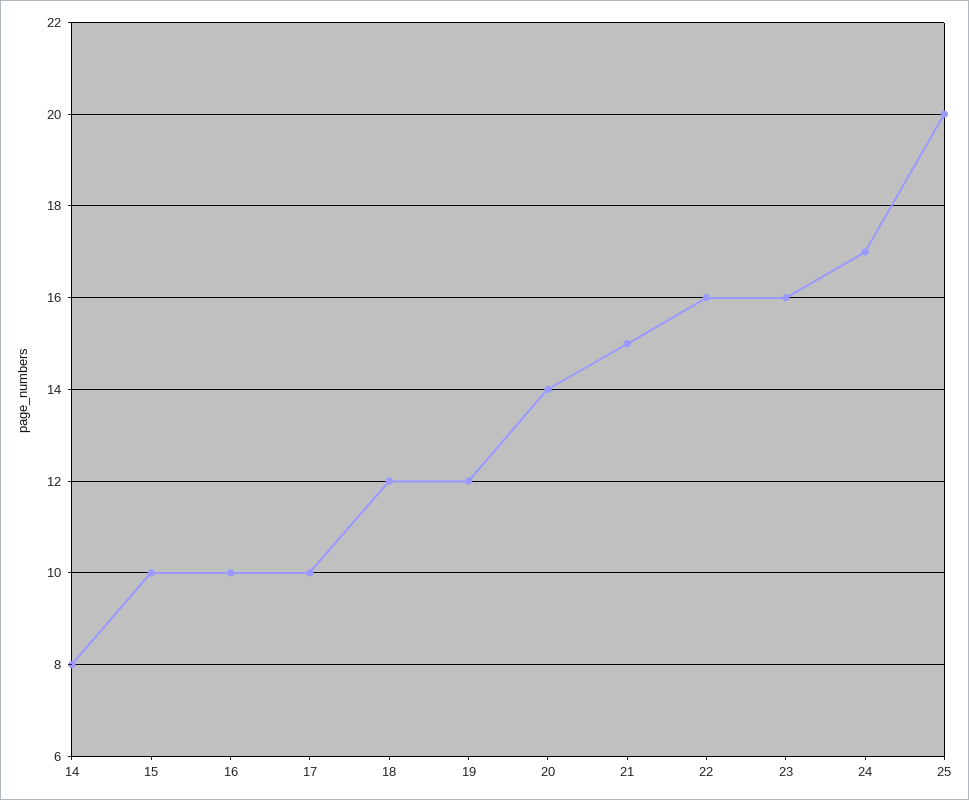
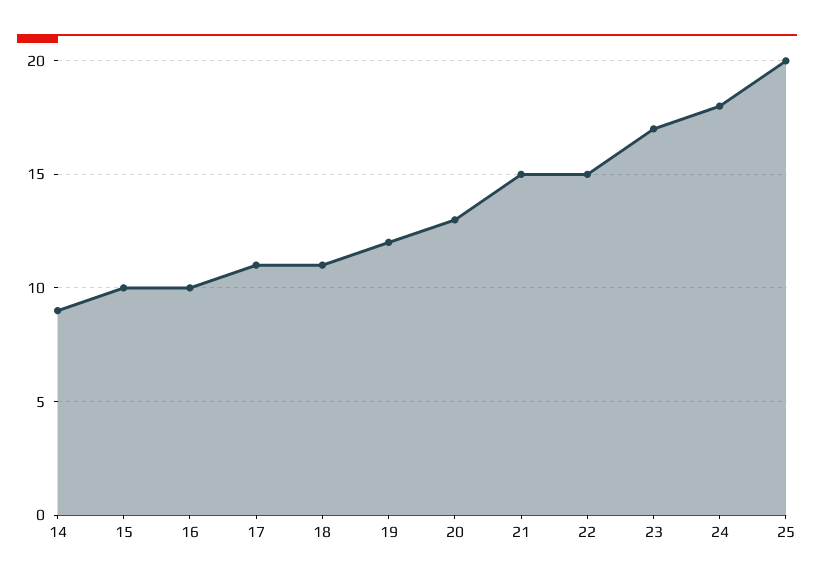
  {
-   "14": 8,
+   "14": 9,
    "15": 10,
    "16": 10,
-   "17": 10,
+   "17": 11,
-   "18": 12,
+   "18": 11,
    "19": 12,
-   "20": 14,
+   "20": 13,
    "21": 15,
-   "22": 16,
+   "22": 15,
-   "23": 16,
+   "23": 17,
-   "24": 17,
+   "24": 18,
    "25": 20
  }

